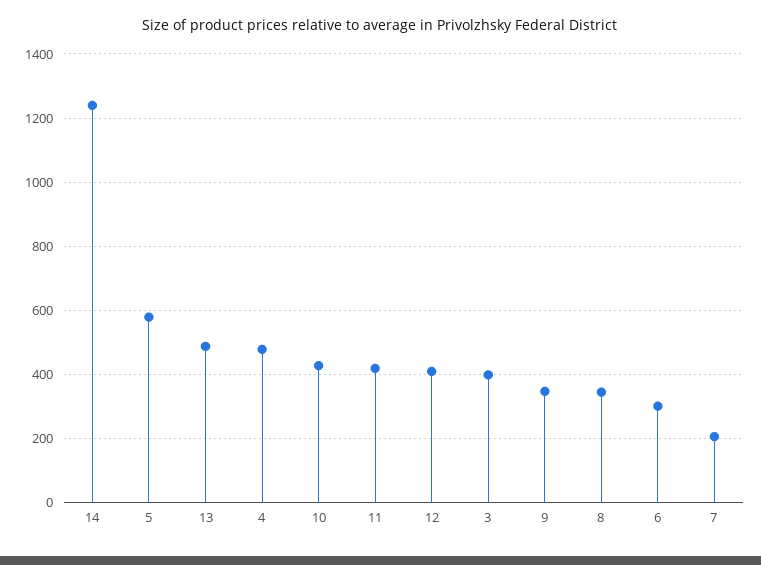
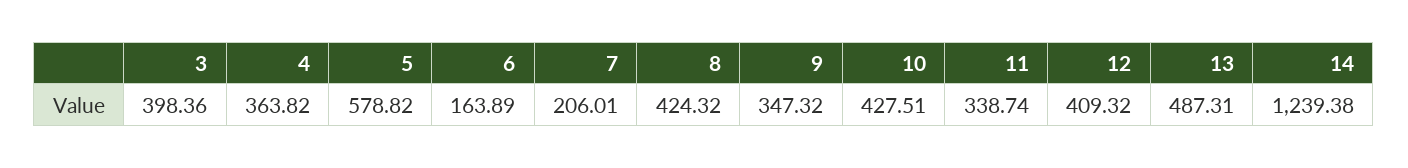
  {
    "14": 1239.38,
    "5": 578.82,
    "13": 487.31,
-   "4": 480,
+   "4": 363.82,
    "10": 427.51,
-   "11": 420,
+   "11": 338.74,
    "12": 409.32,
    "3": 398.36,
    "9": 347.32,
-   "8": 340,
+   "8": 424.32,
-   "6": 300,
+   "6": 163.89,
    "7": 206.01
  }

